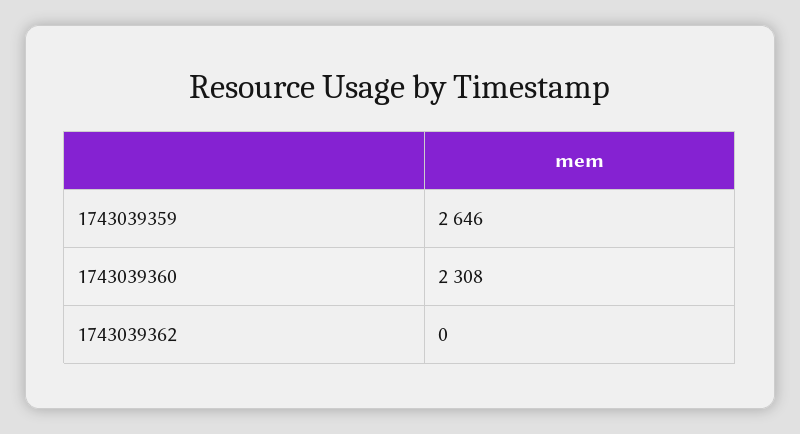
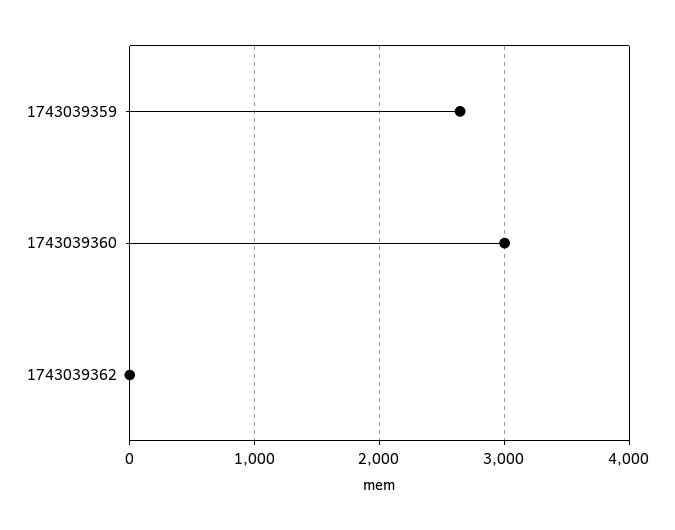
  {
    "1743039359": 2646,
-   "1743039360": 2308,
+   "1743039360": 3000,
    "1743039362": 0
  }

